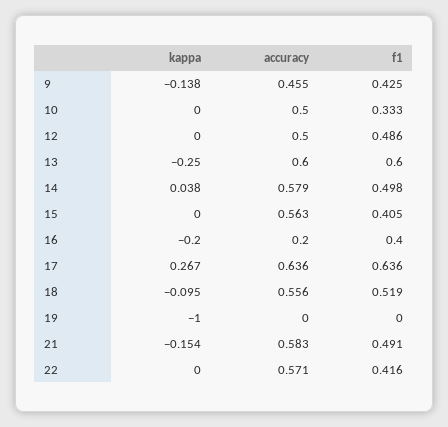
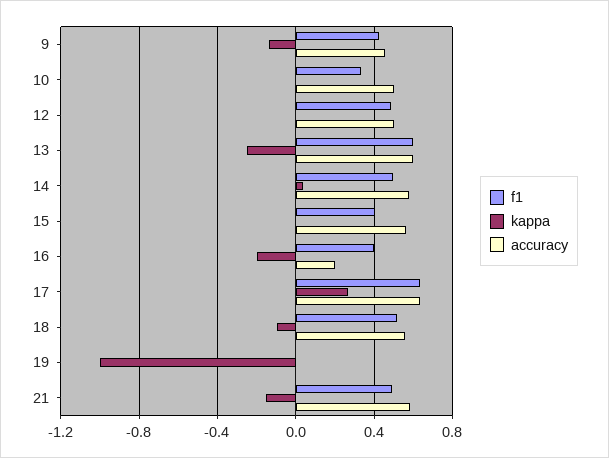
  {
    "kappa": {
      "9": -0.138,
      "10": 0,
      "12": 0,
      "13": -0.25,
      "14": 0.038,
      "15": 0,
      "16": -0.2,
      "17": 0.267,
      "18": -0.095,
      "19": -1,
-     "21": -0.154,
+     "21": -0.154
-     "22": 0
    },
    "accuracy": {
      "9": 0.455,
      "10": 0.5,
      "12": 0.5,
      "13": 0.6,
      "14": 0.579,
      "15": 0.563,
      "16": 0.2,
      "17": 0.636,
      "18": 0.556,
      "19": 0,
-     "21": 0.583,
+     "21": 0.583
-     "22": 0.571
    },
    "f1": {
      "9": 0.425,
      "10": 0.333,
      "12": 0.486,
      "13": 0.6,
      "14": 0.498,
      "15": 0.405,
      "16": 0.4,
      "17": 0.636,
      "18": 0.519,
      "19": 0,
-     "21": 0.491,
+     "21": 0.491
-     "22": 0.416
    }
  }

